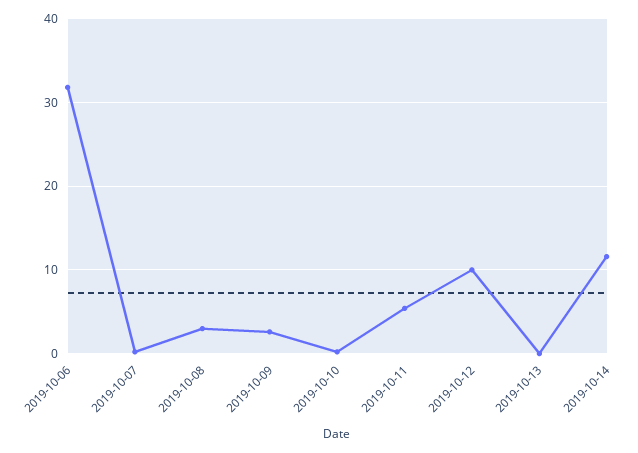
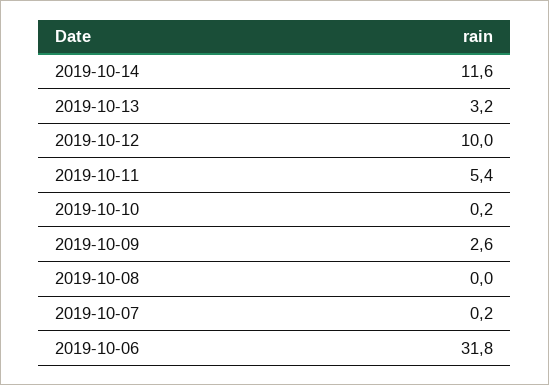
  {
    "2019-10-06": 31.8,
    "2019-10-07": 0.2,
-   "2019-10-08": 3,
+   "2019-10-08": 0,
    "2019-10-09": 2.6,
    "2019-10-10": 0.2,
    "2019-10-11": 5.4,
    "2019-10-12": 10,
-   "2019-10-13": 0,
+   "2019-10-13": 3.2,
    "2019-10-14": 11.6
  }

